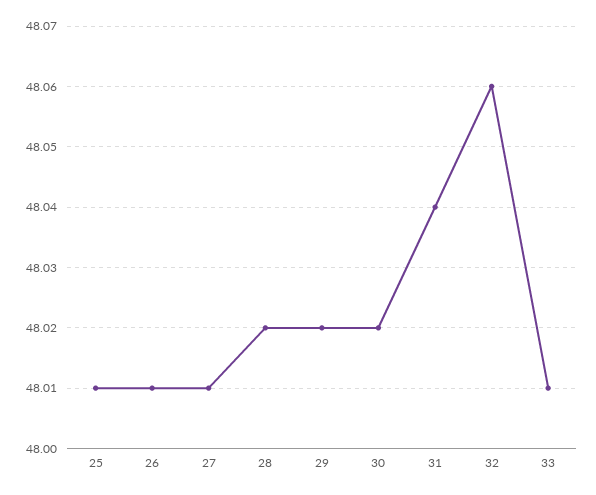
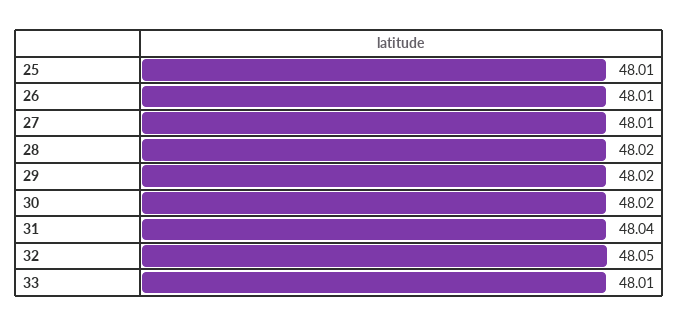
  {
    "25": 48.01,
    "26": 48.01,
    "27": 48.01,
    "28": 48.02,
    "29": 48.02,
    "30": 48.02,
    "31": 48.04,
-   "32": 48.06,
+   "32": 48.05,
    "33": 48.01
  }

